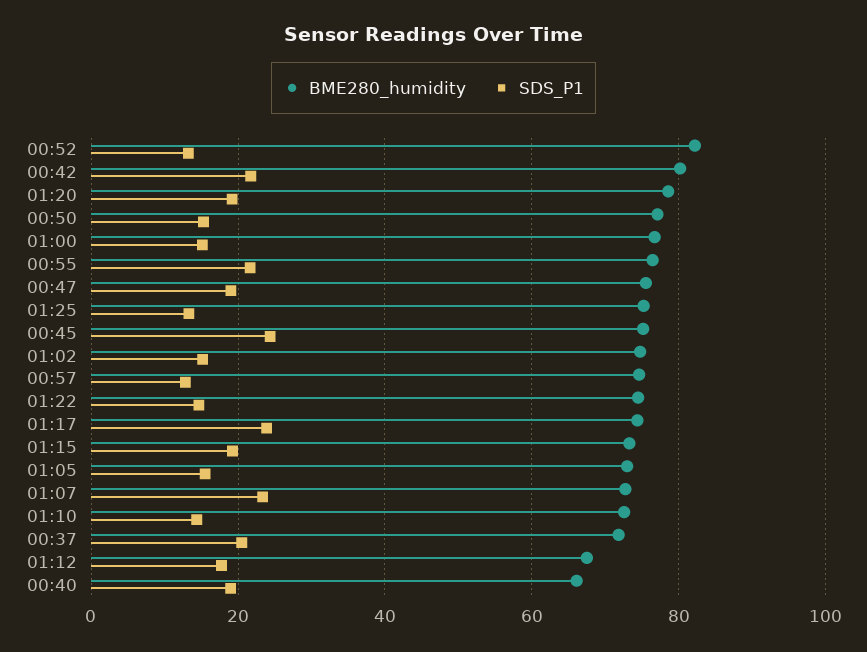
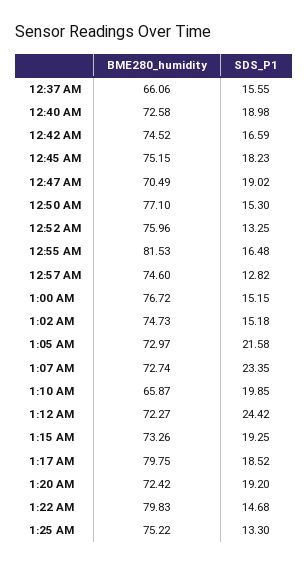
  {
    "BME280_humidity": {
-     "00:52": 82,
+     "00:52": 75.96,
-     "00:42": 80,
+     "00:42": 74.52,
-     "01:20": 78,
+     "01:20": 72.42,
      "00:50": 77.1,
      "01:00": 76.72,
-     "00:55": 76,
+     "00:55": 81.53,
-     "00:47": 76,
+     "00:47": 70.49,
      "01:25": 75.22,
      "00:45": 75.15,
      "01:02": 74.73,
      "00:57": 74.6,
-     "01:22": 74,
+     "01:22": 79.83,
-     "01:17": 74,
+     "01:17": 79.75,
      "01:15": 73.26,
      "01:05": 72.97,
      "01:07": 72.74,
-     "01:10": 72,
+     "01:10": 65.87,
-     "00:37": 72,
+     "00:37": 66.06,
-     "01:12": 68,
+     "01:12": 72.27,
-     "00:40": 66
+     "00:40": 72.58
    },
    "SDS_P1": {
      "00:52": 13.25,
-     "00:42": 22,
+     "00:42": 16.59,
      "01:20": 19.2,
      "00:50": 15.3,
      "01:00": 15.15,
-     "00:55": 22,
+     "00:55": 16.48,
      "00:47": 19.02,
      "01:25": 13.3,
-     "00:45": 24,
+     "00:45": 18.23,
      "01:02": 15.18,
      "00:57": 12.82,
      "01:22": 14.68,
-     "01:17": 24,
+     "01:17": 18.52,
      "01:15": 19.25,
-     "01:05": 16,
+     "01:05": 21.58,
      "01:07": 23.35,
-     "01:10": 14,
+     "01:10": 19.85,
-     "00:37": 20,
+     "00:37": 15.55,
-     "01:12": 18,
+     "01:12": 24.42,
      "00:40": 18.98
    }
  }

